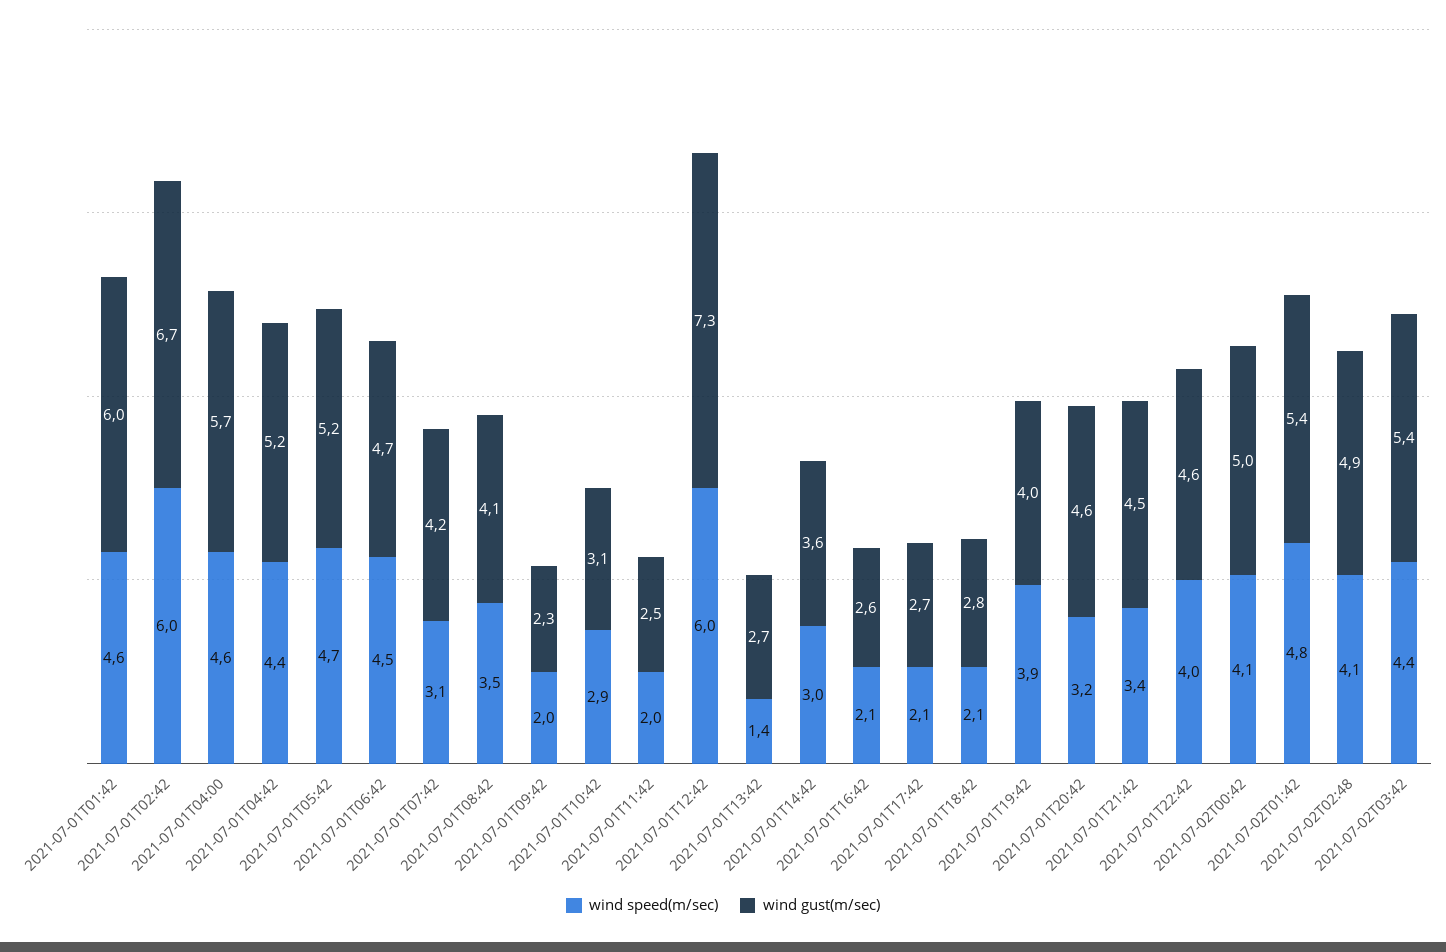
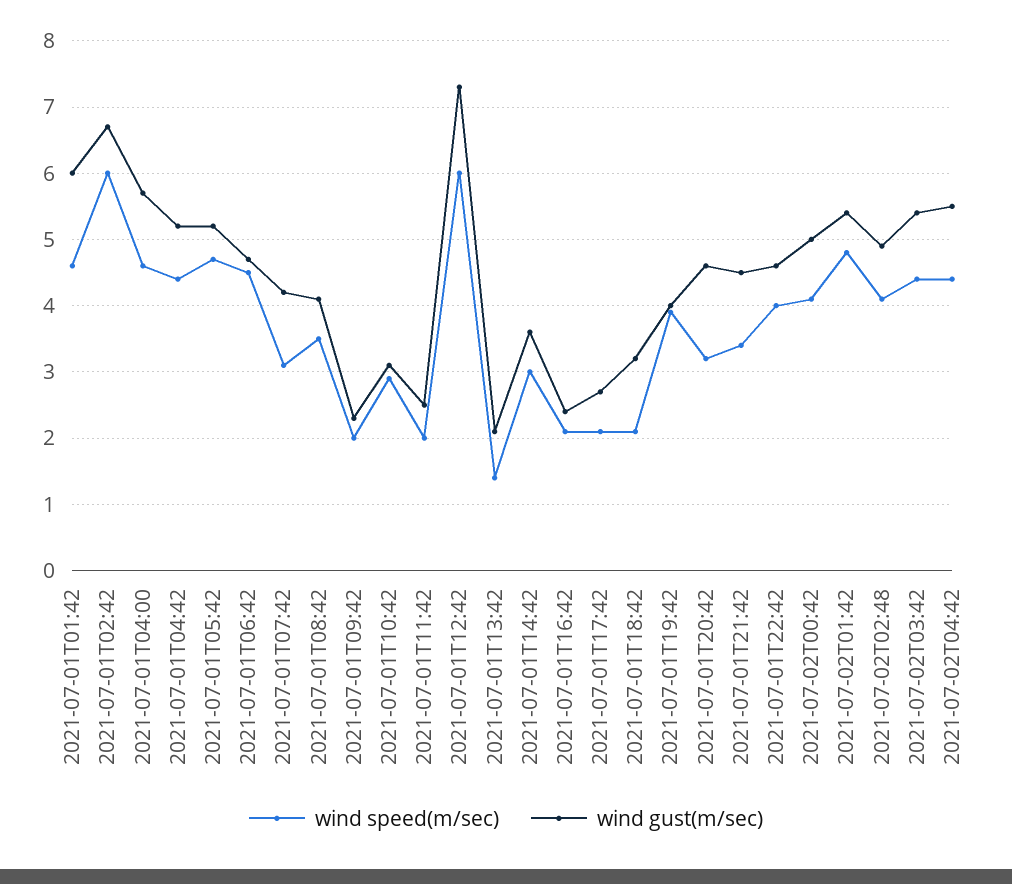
  {
    "wind speed(m/sec)": {
      "2021-07-01T01:42": 4.6,
      "2021-07-01T02:42": 6,
      "2021-07-01T04:00": 4.6,
      "2021-07-01T04:42": 4.4,
      "2021-07-01T05:42": 4.7,
      "2021-07-01T06:42": 4.5,
      "2021-07-01T07:42": 3.1,
      "2021-07-01T08:42": 3.5,
      "2021-07-01T09:42": 2,
      "2021-07-01T10:42": 2.9,
      "2021-07-01T11:42": 2,
      "2021-07-01T12:42": 6,
      "2021-07-01T13:42": 1.4,
      "2021-07-01T14:42": 3,
      "2021-07-01T16:42": 2.1,
      "2021-07-01T17:42": 2.1,
      "2021-07-01T18:42": 2.1,
      "2021-07-01T19:42": 3.9,
      "2021-07-01T20:42": 3.2,
      "2021-07-01T21:42": 3.4,
      "2021-07-01T22:42": 4,
      "2021-07-02T00:42": 4.1,
      "2021-07-02T01:42": 4.8,
      "2021-07-02T02:48": 4.1,
-     "2021-07-02T03:42": 4.4
+     "2021-07-02T03:42": 4.4,
+     "2021-07-02T04:42": 4.4
    },
    "wind gust(m/sec)": {
      "2021-07-01T01:42": 6,
      "2021-07-01T02:42": 6.7,
      "2021-07-01T04:00": 5.7,
      "2021-07-01T04:42": 5.2,
      "2021-07-01T05:42": 5.2,
      "2021-07-01T06:42": 4.7,
      "2021-07-01T07:42": 4.2,
      "2021-07-01T08:42": 4.1,
      "2021-07-01T09:42": 2.3,
      "2021-07-01T10:42": 3.1,
      "2021-07-01T11:42": 2.5,
      "2021-07-01T12:42": 7.3,
-     "2021-07-01T13:42": 2.7,
+     "2021-07-01T13:42": 2.1,
      "2021-07-01T14:42": 3.6,
-     "2021-07-01T16:42": 2.6,
+     "2021-07-01T16:42": 2.4,
      "2021-07-01T17:42": 2.7,
-     "2021-07-01T18:42": 2.8,
+     "2021-07-01T18:42": 3.2,
      "2021-07-01T19:42": 4,
      "2021-07-01T20:42": 4.6,
      "2021-07-01T21:42": 4.5,
      "2021-07-01T22:42": 4.6,
      "2021-07-02T00:42": 5,
      "2021-07-02T01:42": 5.4,
      "2021-07-02T02:48": 4.9,
-     "2021-07-02T03:42": 5.4
+     "2021-07-02T03:42": 5.4,
+     "2021-07-02T04:42": 5.5
    }
  }

